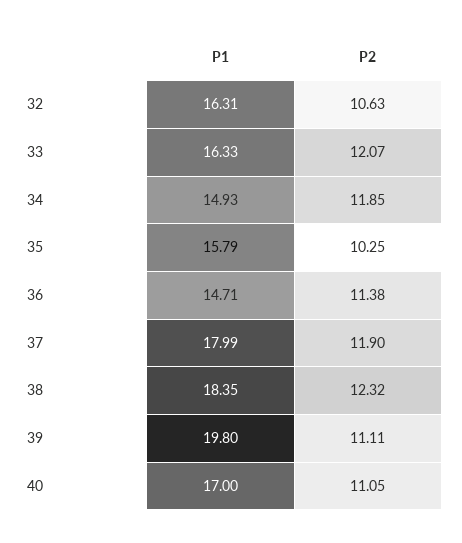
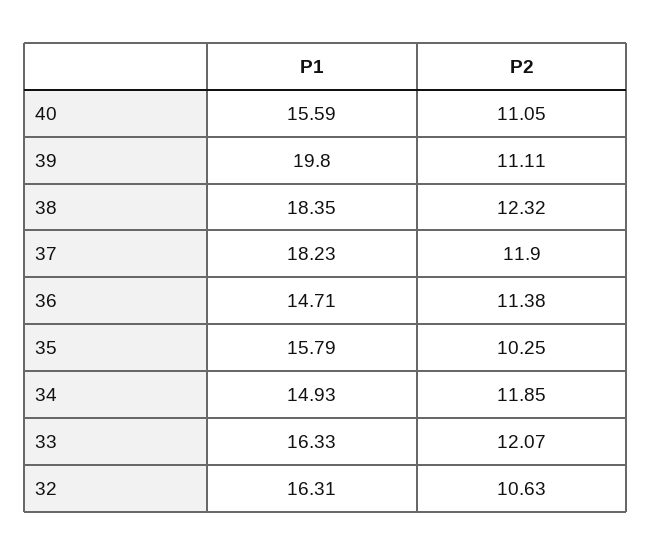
  {
    "P1": {
      "32": 16.31,
      "33": 16.33,
      "34": 14.93,
      "35": 15.79,
      "36": 14.71,
-     "37": 17.99,
+     "37": 18.23,
      "38": 18.35,
      "39": 19.8,
-     "40": 17
+     "40": 15.59
    },
    "P2": {
      "32": 10.63,
      "33": 12.07,
      "34": 11.85,
      "35": 10.25,
      "36": 11.38,
      "37": 11.9,
      "38": 12.32,
      "39": 11.11,
      "40": 11.05
    }
  }

